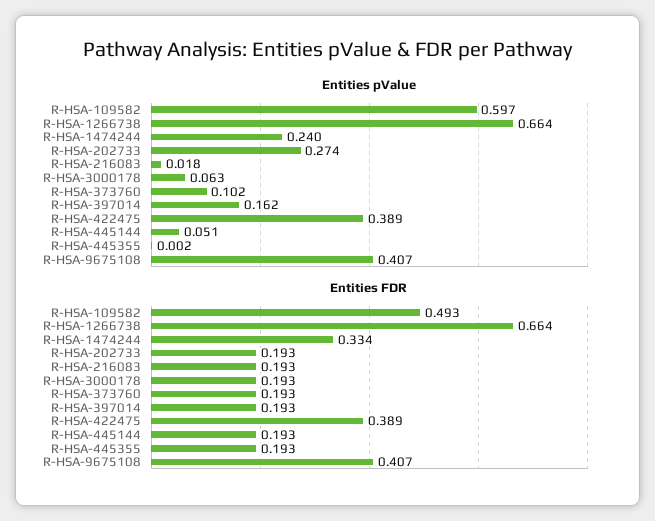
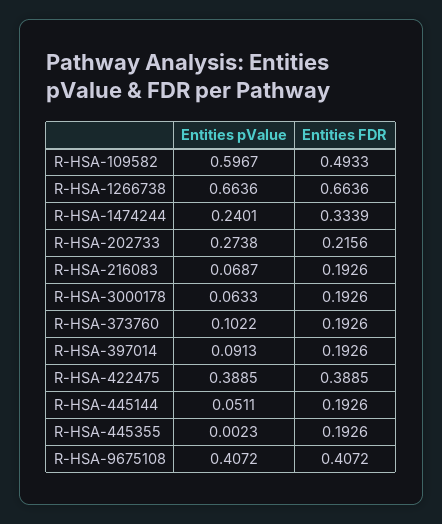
  {
    "Entities pValue": {
      "R-HSA-109582": 0.5967,
      "R-HSA-1266738": 0.6636,
      "R-HSA-1474244": 0.2401,
      "R-HSA-202733": 0.2738,
-     "R-HSA-216083": 0.018,
+     "R-HSA-216083": 0.0687,
      "R-HSA-3000178": 0.0633,
      "R-HSA-373760": 0.1022,
-     "R-HSA-397014": 0.162,
+     "R-HSA-397014": 0.0913,
      "R-HSA-422475": 0.3885,
      "R-HSA-445144": 0.0511,
      "R-HSA-445355": 0.0023,
      "R-HSA-9675108": 0.4072
    },
    "Entities FDR": {
      "R-HSA-109582": 0.4933,
      "R-HSA-1266738": 0.6636,
      "R-HSA-1474244": 0.3339,
-     "R-HSA-202733": 0.193,
+     "R-HSA-202733": 0.2156,
      "R-HSA-216083": 0.1926,
      "R-HSA-3000178": 0.1926,
      "R-HSA-373760": 0.1926,
      "R-HSA-397014": 0.1926,
      "R-HSA-422475": 0.3885,
      "R-HSA-445144": 0.1926,
      "R-HSA-445355": 0.1926,
      "R-HSA-9675108": 0.4072
    }
  }

